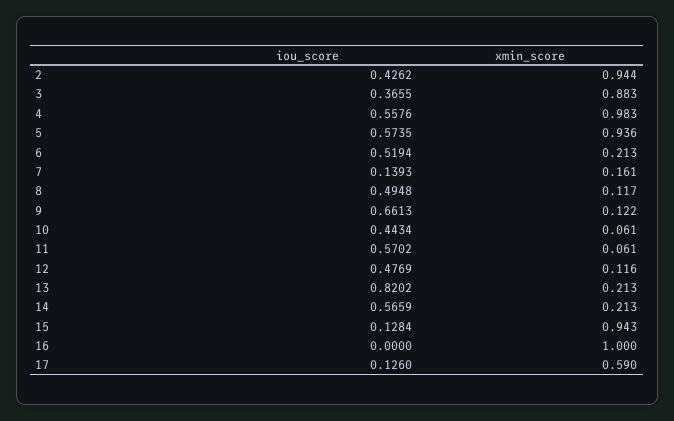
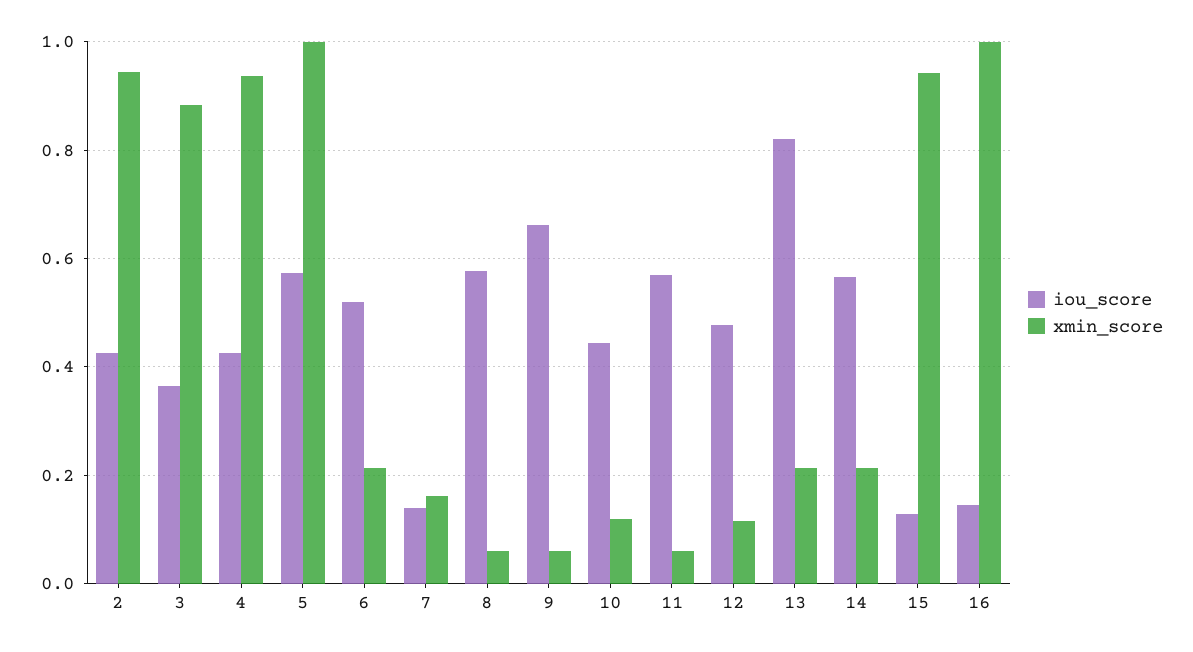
  {
    "iou_score": {
      "2": 0.4262,
      "3": 0.3655,
-     "4": 0.5576,
+     "4": 0.42,
      "5": 0.5735,
      "6": 0.5194,
      "7": 0.1393,
-     "8": 0.4948,
+     "8": 0.58,
      "9": 0.6613,
      "10": 0.4434,
      "11": 0.5702,
      "12": 0.4769,
      "13": 0.8202,
      "14": 0.5659,
      "15": 0.1284,
-     "16": 0,
+     "16": 0.14
-     "17": 0.126
    },
    "xmin_score": {
      "2": 0.944,
      "3": 0.883,
-     "4": 0.983,
+     "4": 0.94,
-     "5": 0.936,
+     "5": 1,
      "6": 0.213,
      "7": 0.161,
-     "8": 0.117,
+     "8": 0.06,
-     "9": 0.122,
+     "9": 0.06,
-     "10": 0.061,
+     "10": 0.12,
      "11": 0.061,
      "12": 0.116,
      "13": 0.213,
      "14": 0.213,
      "15": 0.943,
-     "16": 1,
+     "16": 1
-     "17": 0.59
    }
  }

